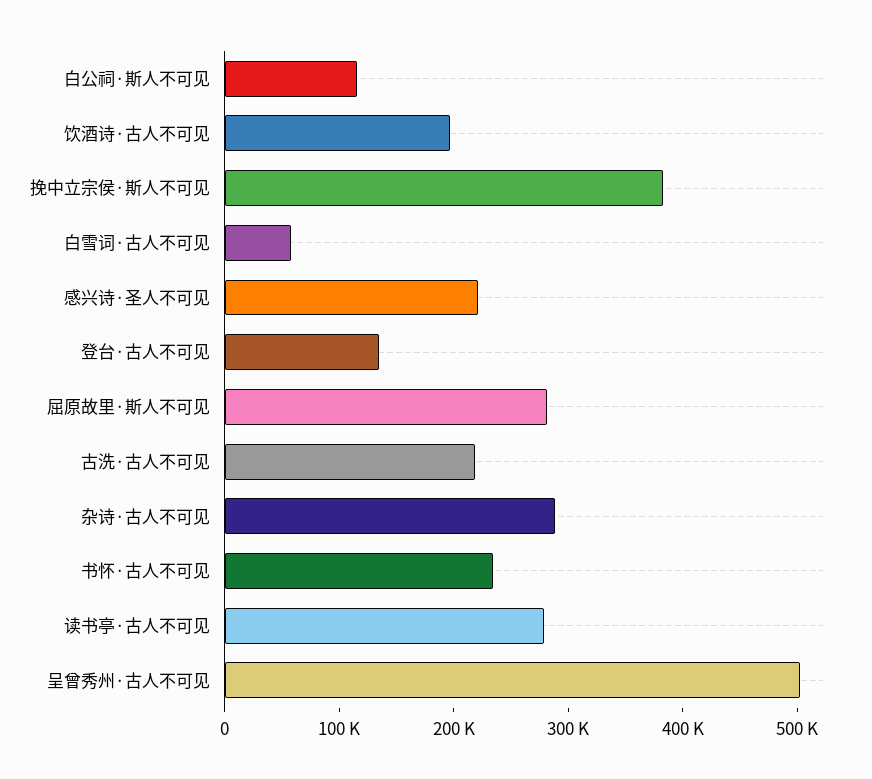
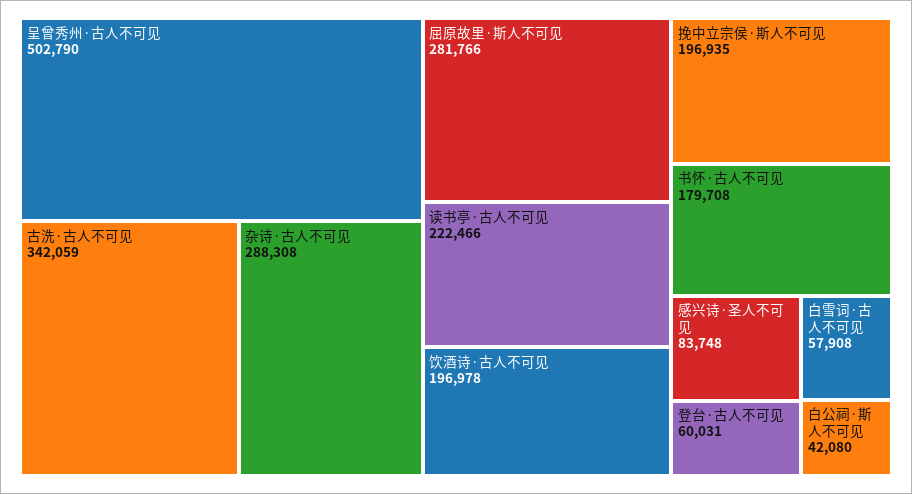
  {
-   "白公祠·斯人不可见": 120000,
+   "白公祠·斯人不可见": 42080,
    "饮酒诗·古人不可见": 196978,
-   "挽中立宗侯·斯人不可见": 380000,
+   "挽中立宗侯·斯人不可见": 196935,
    "白雪词·古人不可见": 57908,
-   "感兴诗·圣人不可见": 220000,
+   "感兴诗·圣人不可见": 83748,
-   "登台·古人不可见": 140000,
+   "登台·古人不可见": 60031,
    "屈原故里·斯人不可见": 281766,
-   "古洗·古人不可见": 220000,
+   "古洗·古人不可见": 342059,
    "杂诗·古人不可见": 288308,
-   "书怀·古人不可见": 240000,
+   "书怀·古人不可见": 179708,
-   "读书亭·古人不可见": 280000,
+   "读书亭·古人不可见": 222466,
    "呈曾秀州·古人不可见": 502790
  }

